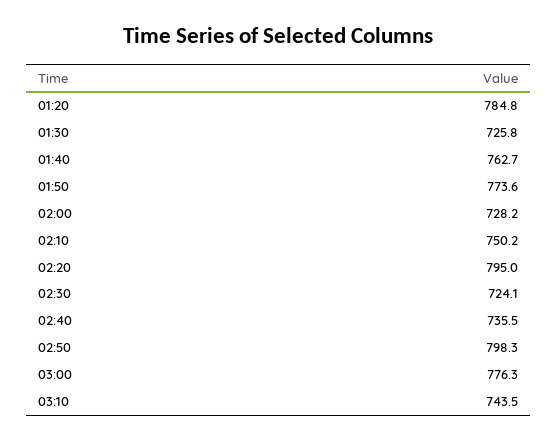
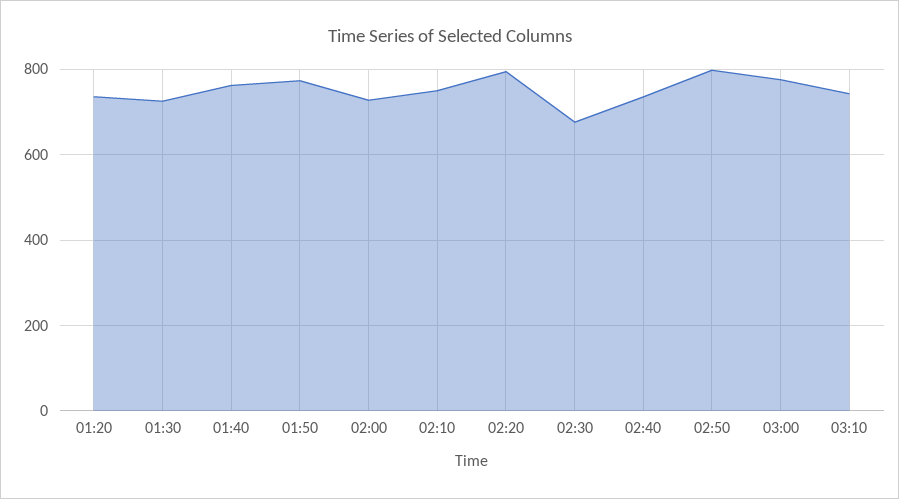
  {
-   "01:20": 784.8,
+   "01:20": 740,
    "01:30": 725.8,
    "01:40": 762.7,
    "01:50": 773.6,
    "02:00": 728.2,
    "02:10": 750.2,
    "02:20": 795,
-   "02:30": 724.1,
+   "02:30": 680,
    "02:40": 735.5,
    "02:50": 798.3,
    "03:00": 776.3,
    "03:10": 743.5
  }

